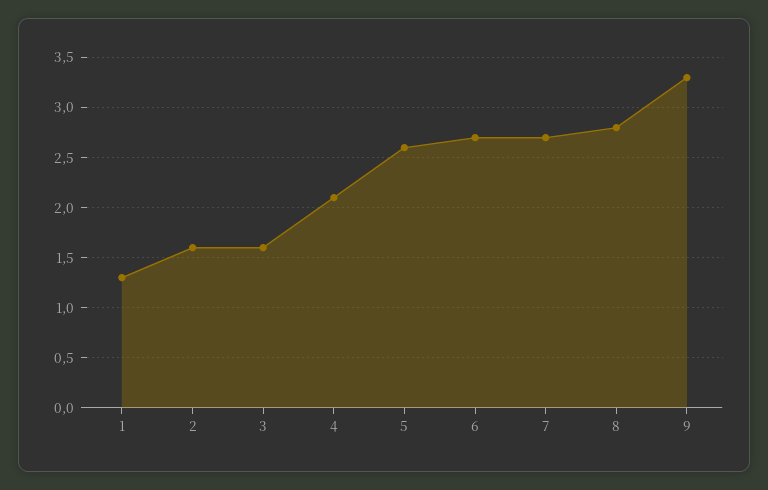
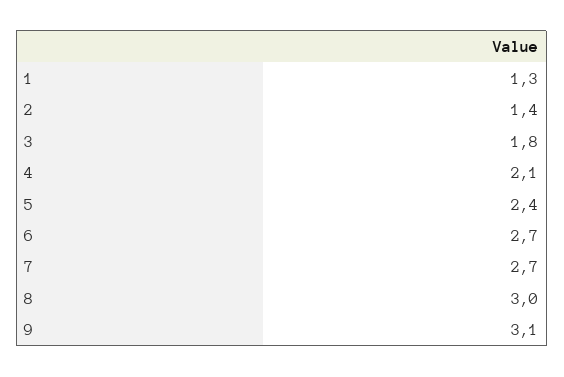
  {
    "1": 1.3,
-   "2": 1.6,
+   "2": 1.4,
-   "3": 1.6,
+   "3": 1.8,
    "4": 2.1,
-   "5": 2.6,
+   "5": 2.4,
    "6": 2.7,
    "7": 2.7,
-   "8": 2.8,
+   "8": 3,
-   "9": 3.3
+   "9": 3.1
  }

